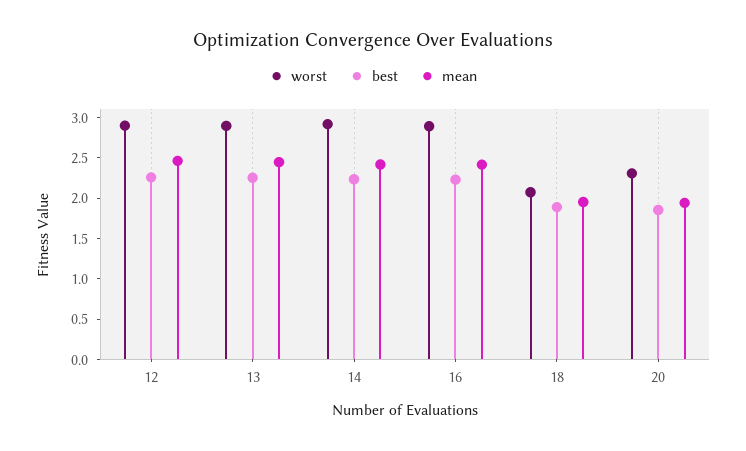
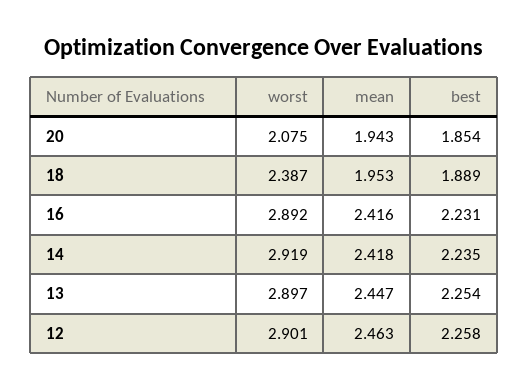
  {
    "worst": {
      "12": 2.901,
      "13": 2.897,
      "14": 2.919,
      "16": 2.892,
-     "18": 2.1,
+     "18": 2.387,
-     "20": 2.3
+     "20": 2.075
    },
    "best": {
      "12": 2.258,
      "13": 2.254,
      "14": 2.235,
      "16": 2.231,
      "18": 1.889,
      "20": 1.854
    },
    "mean": {
      "12": 2.463,
      "13": 2.447,
      "14": 2.418,
      "16": 2.416,
      "18": 1.953,
      "20": 1.943
    }
  }

